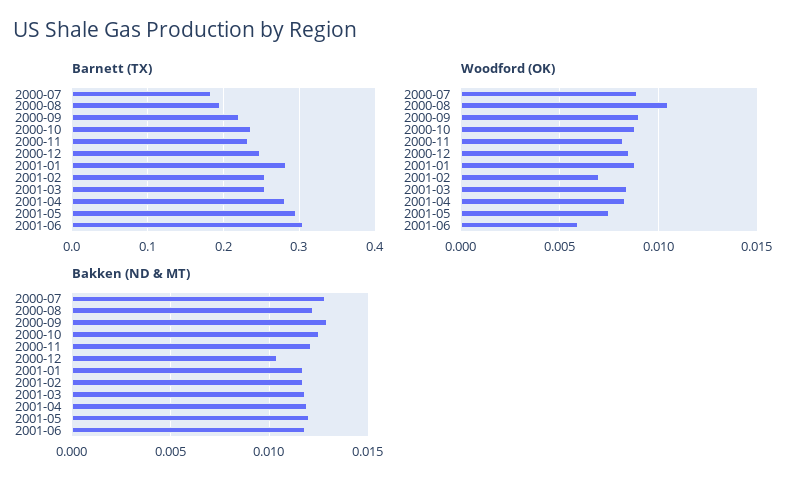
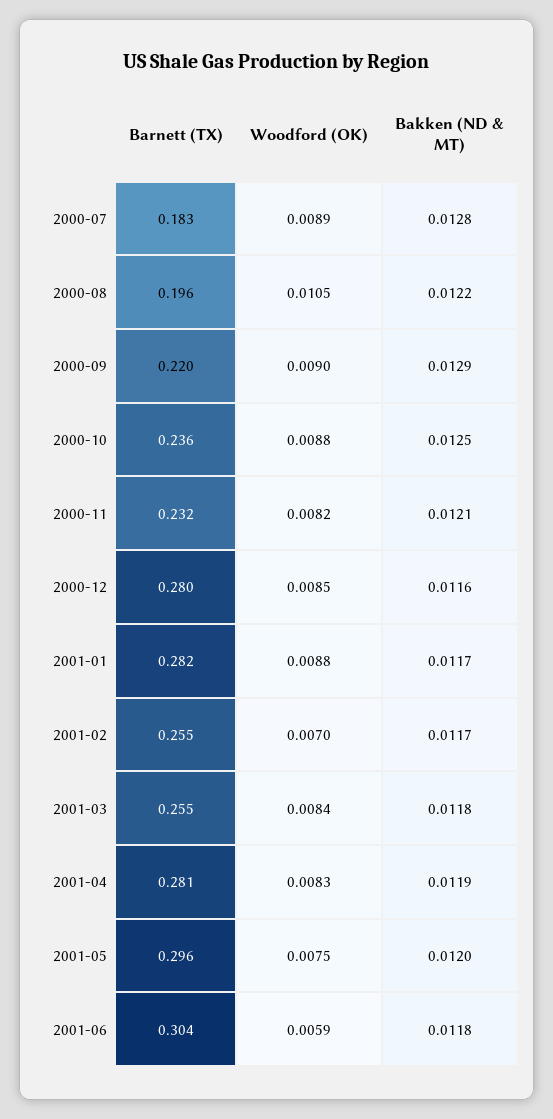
  {
    "Barnett (TX)": {
      "2000-07": 0.183,
      "2000-08": 0.196,
      "2000-09": 0.22,
      "2000-10": 0.236,
      "2000-11": 0.232,
-     "2000-12": 0.25,
+     "2000-12": 0.28,
      "2001-01": 0.282,
      "2001-02": 0.255,
      "2001-03": 0.255,
      "2001-04": 0.281,
      "2001-05": 0.296,
      "2001-06": 0.304
    },
    "Woodford (OK)": {
      "2000-07": 0.0089,
      "2000-08": 0.0105,
      "2000-09": 0.009,
      "2000-10": 0.0088,
      "2000-11": 0.0082,
      "2000-12": 0.0085,
      "2001-01": 0.0088,
      "2001-02": 0.007,
      "2001-03": 0.0084,
      "2001-04": 0.0083,
      "2001-05": 0.0075,
      "2001-06": 0.0059
    },
    "Bakken (ND & MT)": {
      "2000-07": 0.0128,
      "2000-08": 0.0122,
      "2000-09": 0.0129,
      "2000-10": 0.0125,
      "2000-11": 0.0121,
-     "2000-12": 0.0105,
+     "2000-12": 0.0116,
      "2001-01": 0.0117,
      "2001-02": 0.0117,
      "2001-03": 0.0118,
      "2001-04": 0.0119,
      "2001-05": 0.012,
      "2001-06": 0.0118
    }
  }

